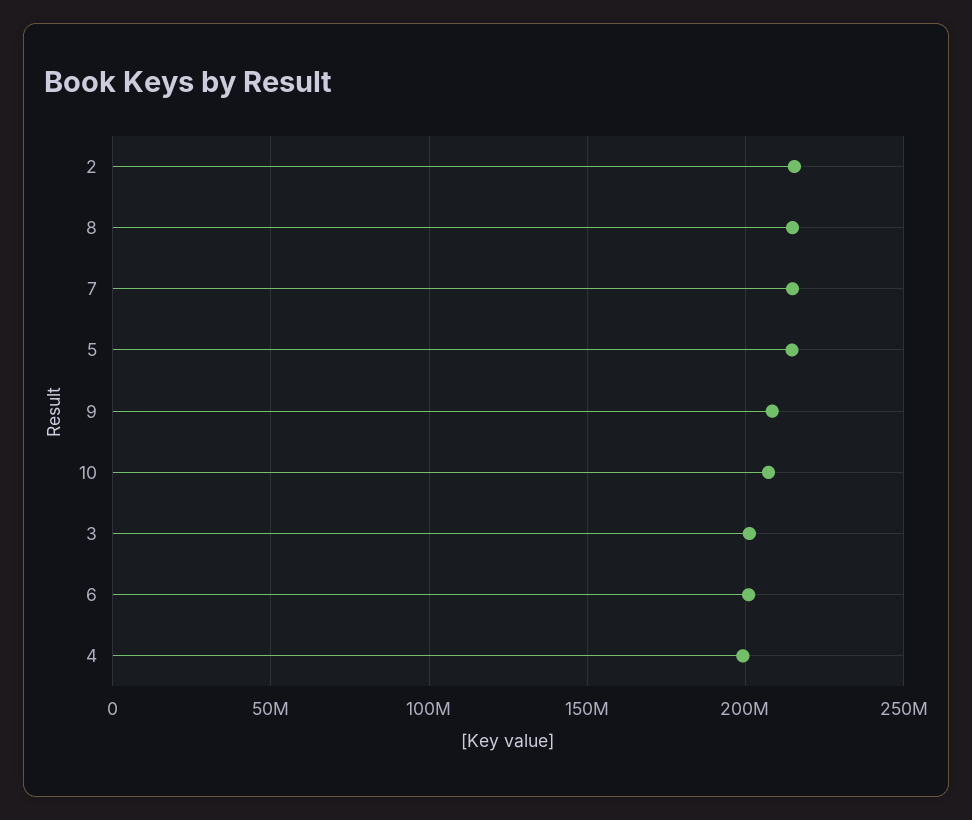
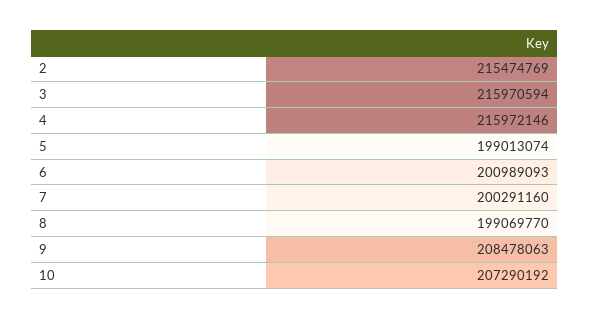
  {
    "2": 215474769,
-   "8": 215000000,
+   "8": 199069770,
-   "7": 215000000,
+   "7": 200291160,
-   "5": 215000000,
+   "5": 199013074,
    "9": 208478063,
    "10": 207290192,
-   "3": 200000000,
+   "3": 215970594,
    "6": 200989093,
-   "4": 200000000
+   "4": 215972146
  }

